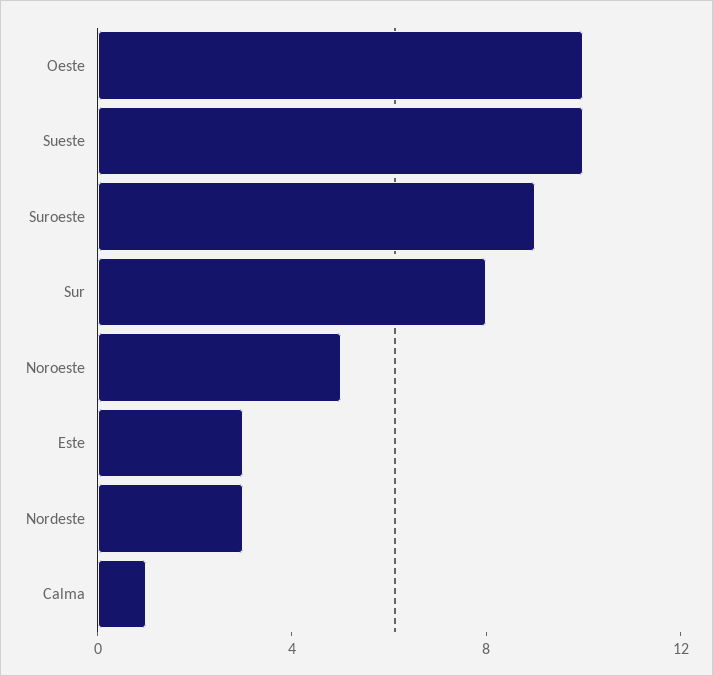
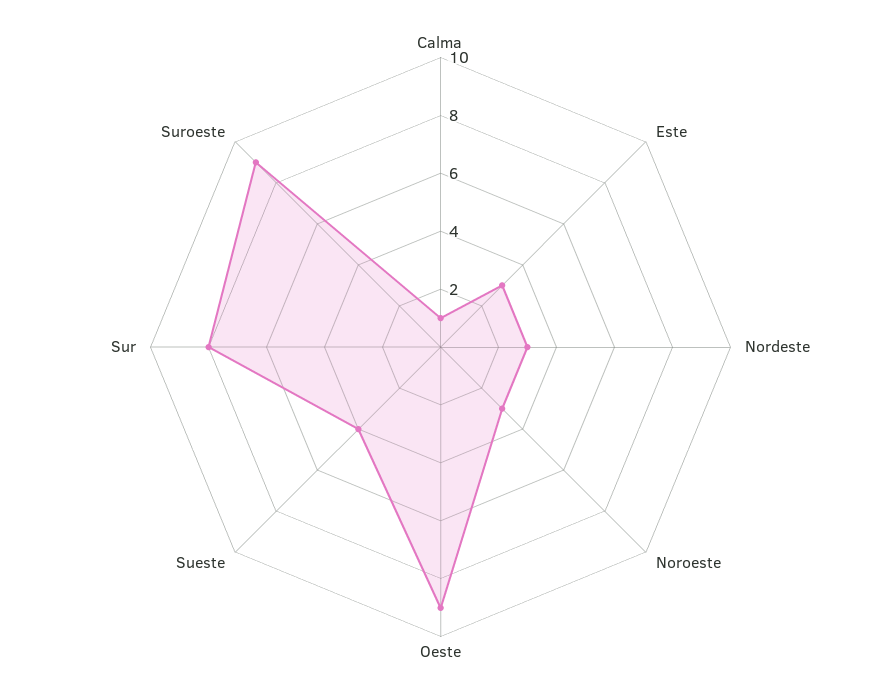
  {
-   "Oeste": 10,
+   "Oeste": 9,
-   "Sueste": 10,
+   "Sueste": 4,
    "Suroeste": 9,
    "Sur": 8,
-   "Noroeste": 5,
+   "Noroeste": 3,
    "Este": 3,
    "Nordeste": 3,
    "Calma": 1
  }

